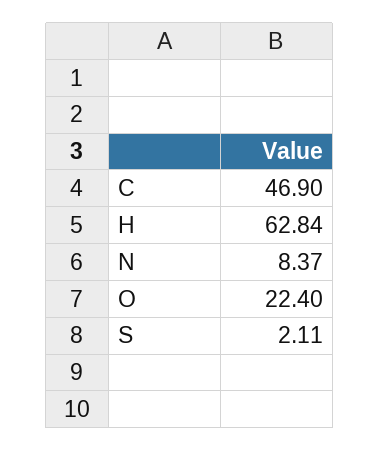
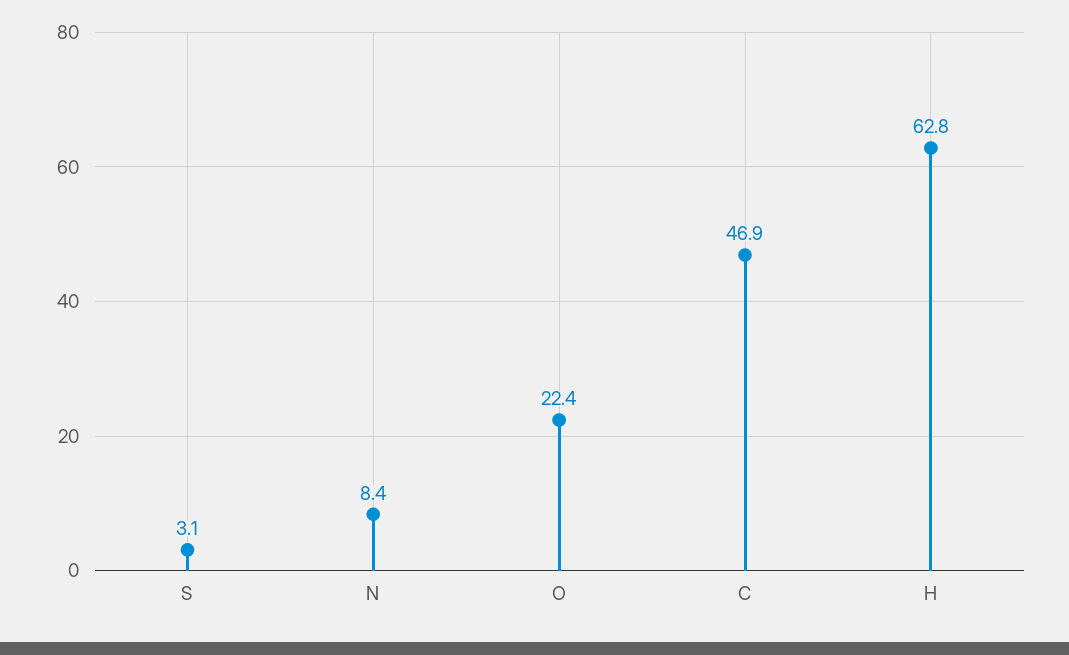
  {
    "C": 46.9,
    "H": 62.84,
    "N": 8.37,
    "O": 22.4,
-   "S": 2.11
+   "S": 3.1
  }

